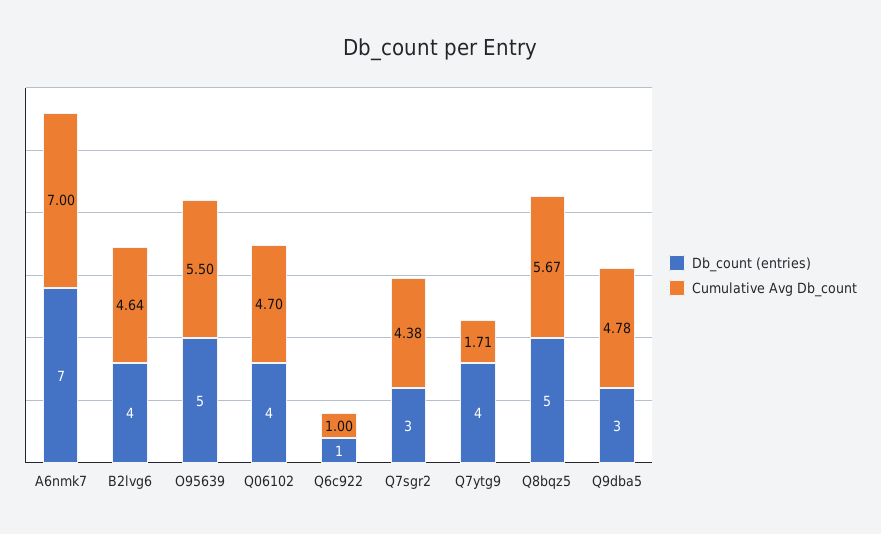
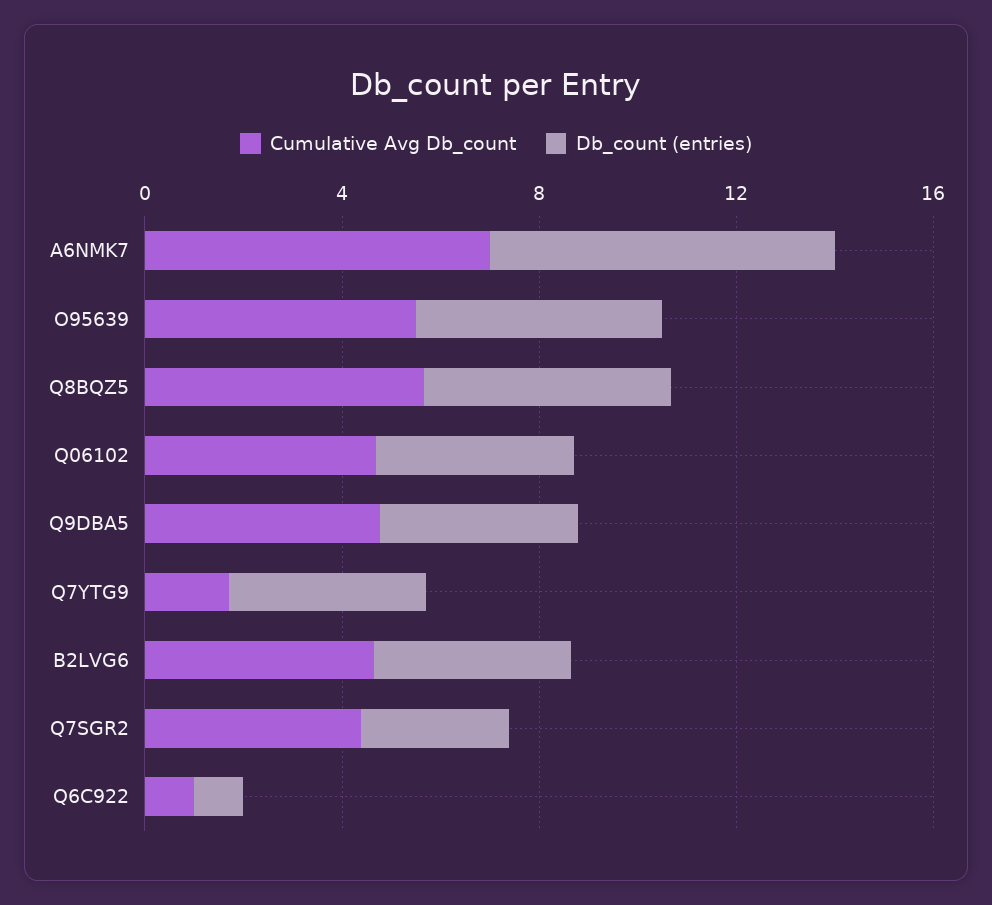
  {
    "Db_count (entries)": {
      "A6nmk7": 7,
      "B2lvg6": 4,
      "O95639": 5,
      "Q06102": 4,
      "Q6c922": 1,
      "Q7sgr2": 3,
      "Q7ytg9": 4,
      "Q8bqz5": 5,
-     "Q9dba5": 3
+     "Q9dba5": 4
    },
    "Cumulative Avg Db_count": {
      "A6nmk7": 7,
      "B2lvg6": 4.64,
      "O95639": 5.5,
      "Q06102": 4.7,
      "Q6c922": 1,
      "Q7sgr2": 4.38,
      "Q7ytg9": 1.71,
      "Q8bqz5": 5.67,
      "Q9dba5": 4.78
    }
  }

